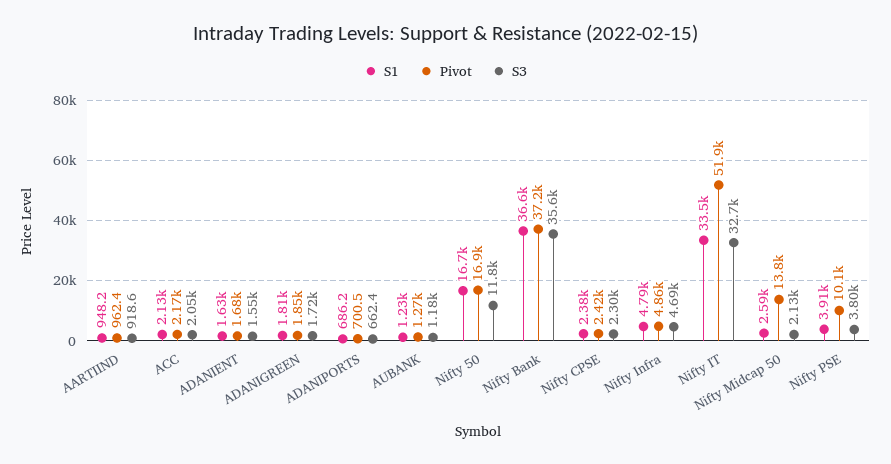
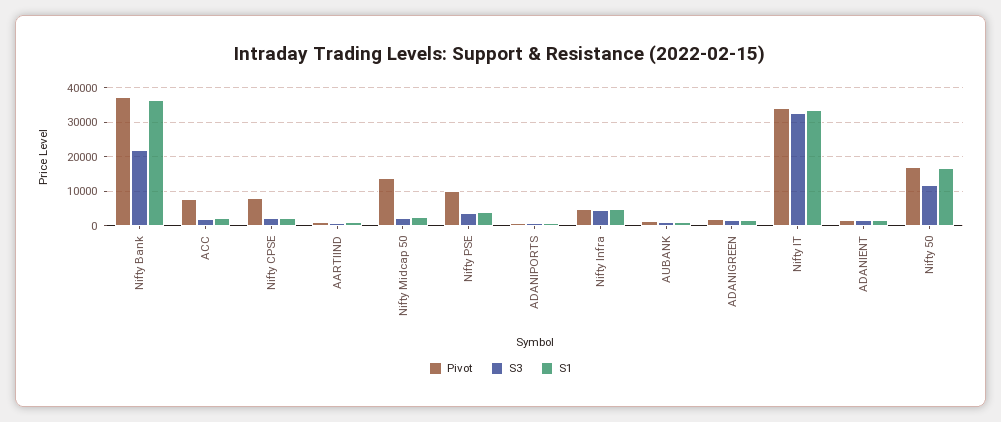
  {
    "S1": {
      "AARTIIND": 948.2,
      "ACC": 2130,
      "ADANIENT": 1630,
      "ADANIGREEN": 1810,
      "ADANIPORTS": 686.2,
      "AUBANK": 1230,
      "Nifty 50": 16700,
      "Nifty Bank": 36600,
      "Nifty CPSE": 2380,
      "Nifty Infra": 4790,
      "Nifty IT": 33500,
      "Nifty Midcap 50": 2590,
      "Nifty PSE": 3910
    },
    "Pivot": {
      "AARTIIND": 962.4,
-     "ACC": 2170,
+     "ACC": 8000,
      "ADANIENT": 1680,
      "ADANIGREEN": 1850,
      "ADANIPORTS": 700.5,
      "AUBANK": 1270,
      "Nifty 50": 16900,
      "Nifty Bank": 37200,
-     "Nifty CPSE": 2420,
+     "Nifty CPSE": 8000,
      "Nifty Infra": 4860,
-     "Nifty IT": 51900,
+     "Nifty IT": 34000,
      "Nifty Midcap 50": 13800,
      "Nifty PSE": 10100
    },
    "S3": {
      "AARTIIND": 918.6,
      "ACC": 2050,
      "ADANIENT": 1550,
      "ADANIGREEN": 1720,
      "ADANIPORTS": 662.4,
      "AUBANK": 1180,
      "Nifty 50": 11800,
-     "Nifty Bank": 35600,
+     "Nifty Bank": 22000,
      "Nifty CPSE": 2300,
      "Nifty Infra": 4690,
      "Nifty IT": 32700,
      "Nifty Midcap 50": 2130,
      "Nifty PSE": 3800
    }
  }

